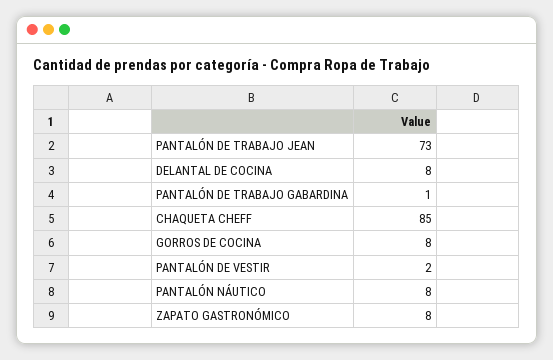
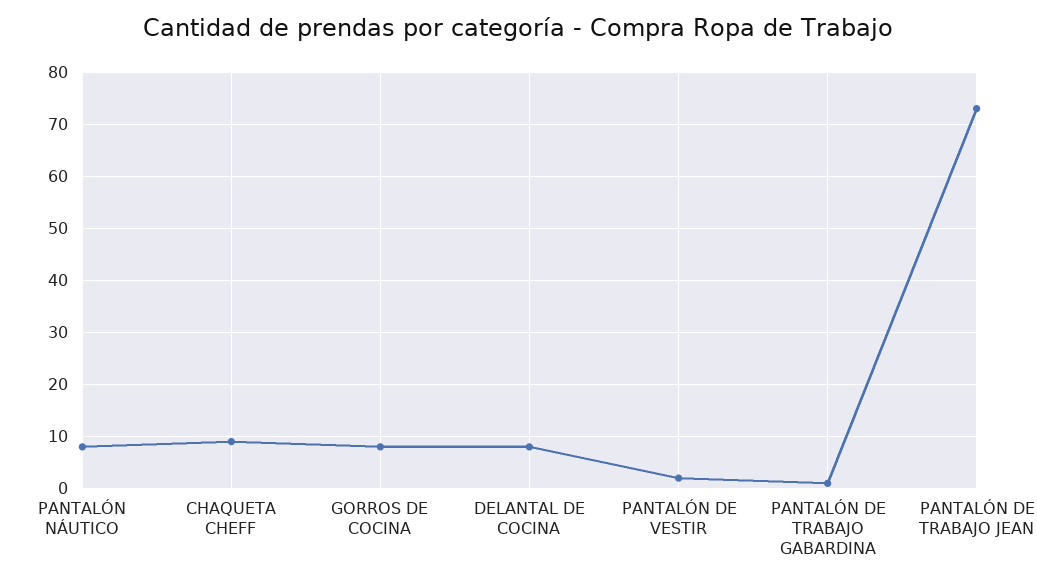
  {
    "PANTALÓN DE TRABAJO JEAN": 73,
    "DELANTAL DE COCINA": 8,
    "PANTALÓN DE TRABAJO GABARDINA": 1,
-   "CHAQUETA CHEFF": 85,
+   "CHAQUETA CHEFF": 10,
    "GORROS DE COCINA": 8,
    "PANTALÓN DE VESTIR": 2,
-   "PANTALÓN NÁUTICO": 8,
+   "PANTALÓN NÁUTICO": 8
-   "ZAPATO GASTRONÓMICO": 8
  }

